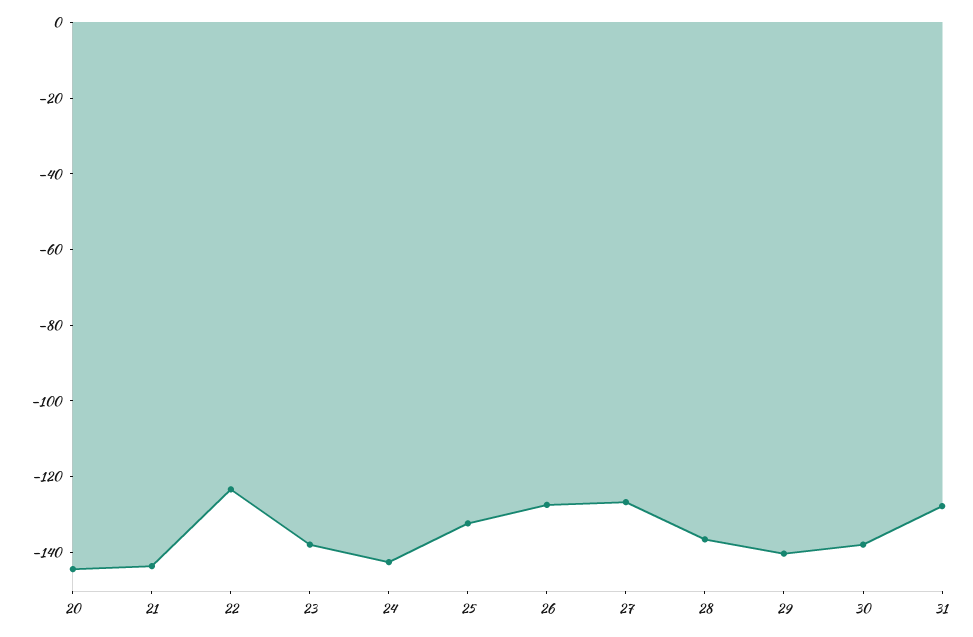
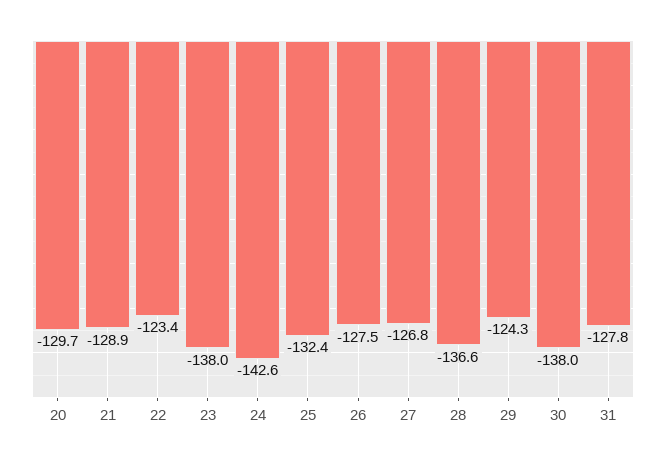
  {
-   "20": -145,
+   "20": -129.7,
-   "21": -145,
+   "21": -128.9,
    "22": -123.4,
    "23": -138,
    "24": -142.6,
    "25": -132.4,
    "26": -127.5,
    "27": -126.8,
    "28": -136.6,
-   "29": -140,
+   "29": -124.3,
    "30": -138,
    "31": -127.8
  }

